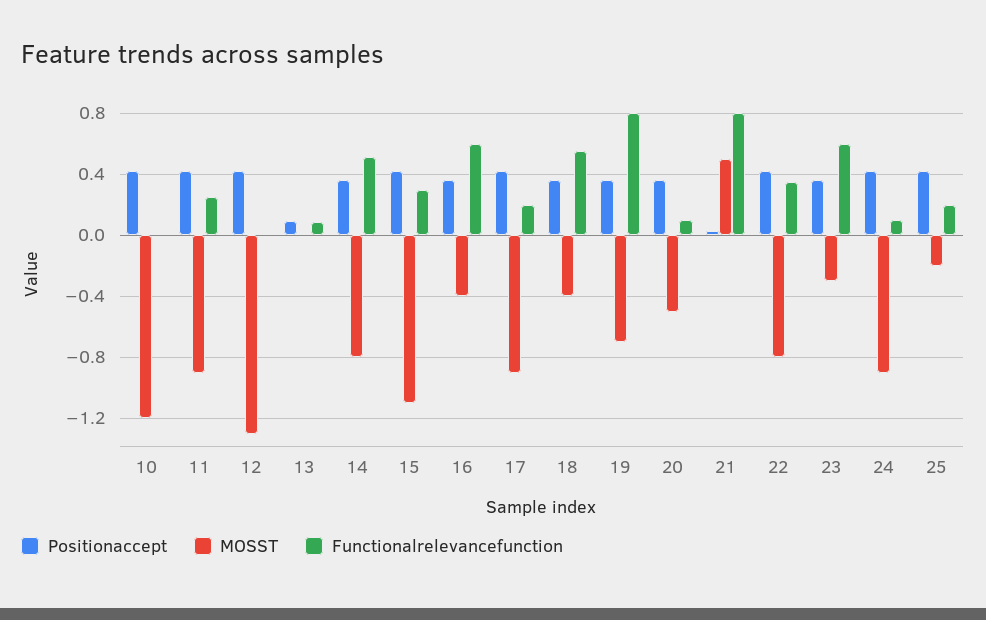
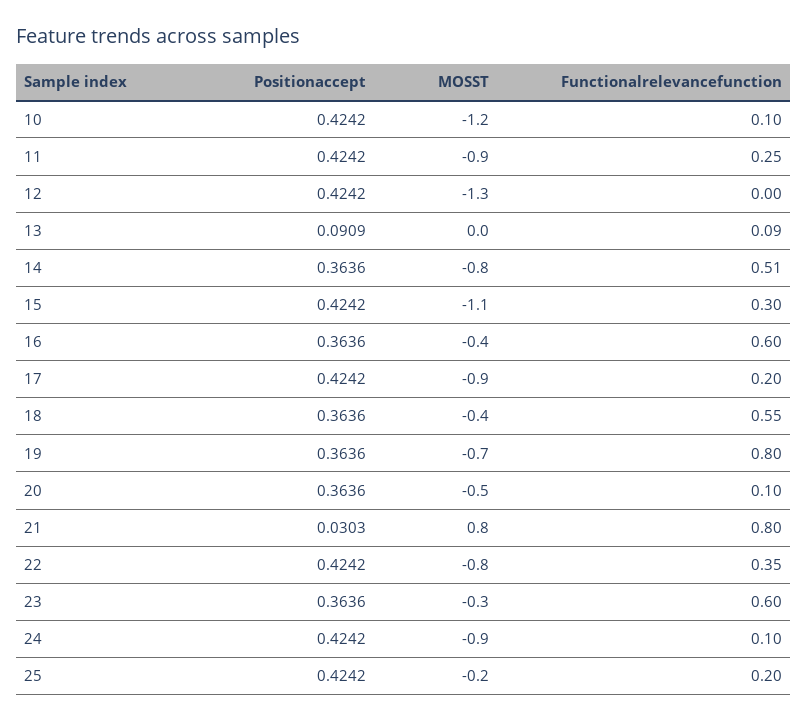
  {
    "Positionaccept": {
      "10": 0.4242,
      "11": 0.4242,
      "12": 0.4242,
      "13": 0.0909,
      "14": 0.3636,
      "15": 0.4242,
      "16": 0.3636,
      "17": 0.4242,
      "18": 0.3636,
      "19": 0.3636,
      "20": 0.3636,
      "21": 0.0303,
      "22": 0.4242,
      "23": 0.3636,
      "24": 0.4242,
      "25": 0.4242
    },
    "MOSST": {
      "10": -1.2,
      "11": -0.9,
      "12": -1.3,
      "13": 0,
      "14": -0.8,
      "15": -1.1,
      "16": -0.4,
      "17": -0.9,
      "18": -0.4,
      "19": -0.7,
      "20": -0.5,
-     "21": 0.5,
+     "21": 0.8,
      "22": -0.8,
      "23": -0.3,
      "24": -0.9,
      "25": -0.2
    },
    "Functionalrelevancefunction": {
-     "10": 0,
+     "10": 0.1,
      "11": 0.25,
      "12": 0,
      "13": 0.09,
      "14": 0.51,
      "15": 0.3,
      "16": 0.6,
      "17": 0.2,
      "18": 0.55,
      "19": 0.8,
      "20": 0.1,
      "21": 0.8,
      "22": 0.35,
      "23": 0.6,
      "24": 0.1,
      "25": 0.2
    }
  }

